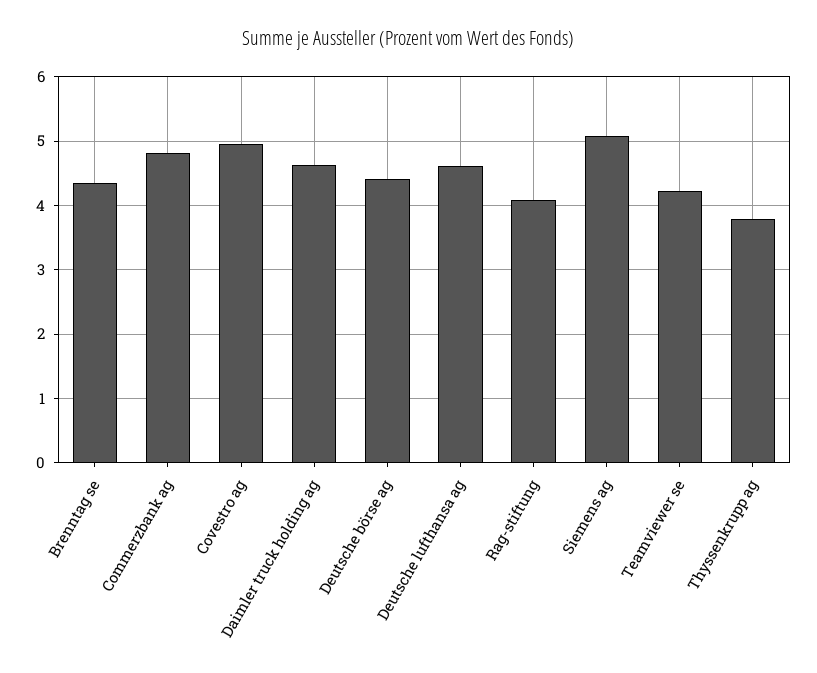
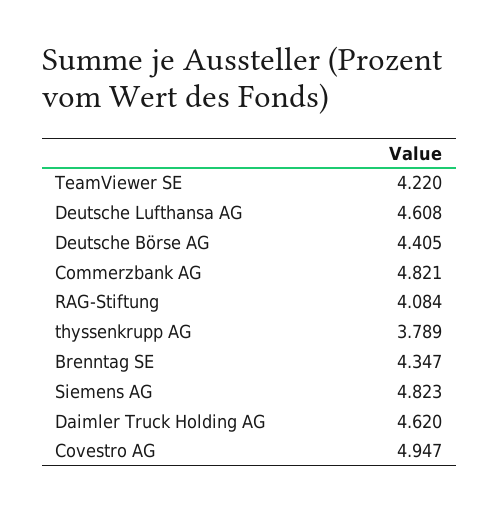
  {
    "Brenntag se": 4.347,
    "Commerzbank ag": 4.821,
    "Covestro ag": 4.947,
    "Daimler truck holding ag": 4.62,
    "Deutsche börse ag": 4.405,
    "Deutsche lufthansa ag": 4.608,
    "Rag-stiftung": 4.084,
-   "Siemens ag": 5.1,
+   "Siemens ag": 4.823,
    "Teamviewer se": 4.22,
    "Thyssenkrupp ag": 3.789
  }

